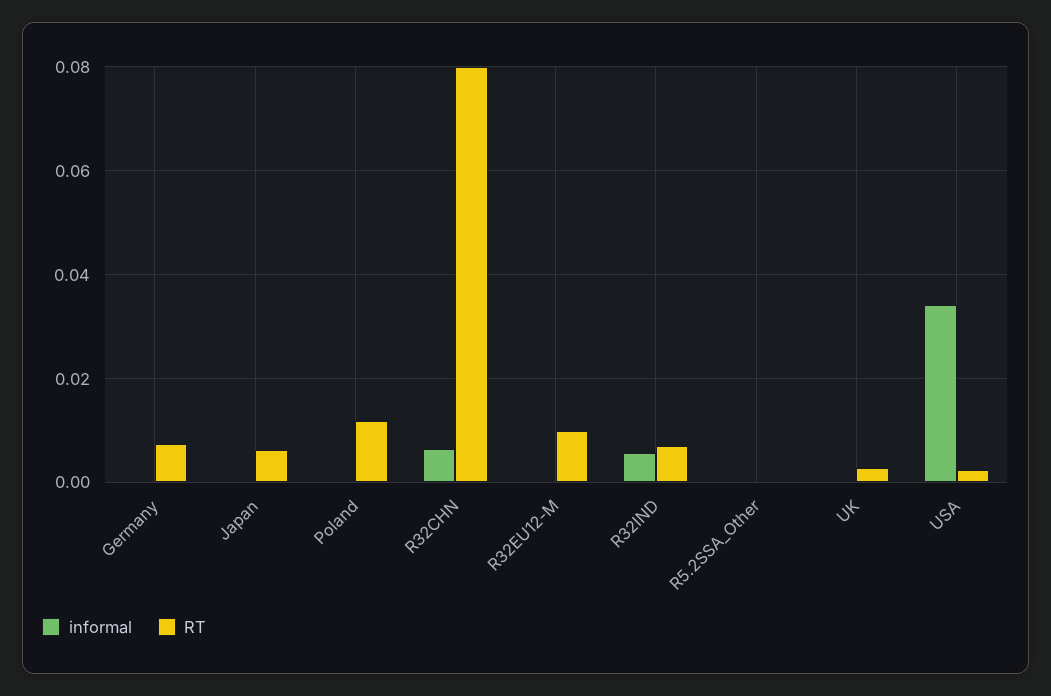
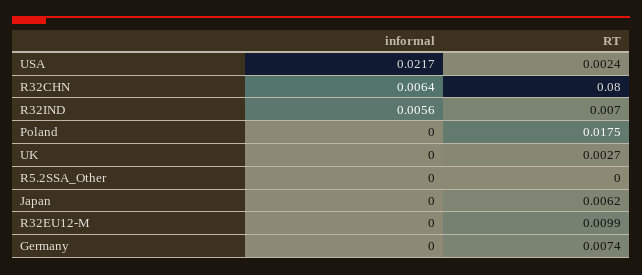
  {
    "informal": {
      "Germany": 0,
      "Japan": 0,
      "Poland": 0,
      "R32CHN": 0.0064,
      "R32EU12-M": 0,
      "R32IND": 0.0056,
      "R5.2SSA_Other": 0,
      "UK": 0,
-     "USA": 0.034
+     "USA": 0.0217
    },
    "RT": {
      "Germany": 0.0074,
      "Japan": 0.0062,
-     "Poland": 0.012,
+     "Poland": 0.0175,
      "R32CHN": 0.08,
      "R32EU12-M": 0.0099,
      "R32IND": 0.007,
      "R5.2SSA_Other": 0,
      "UK": 0.0027,
      "USA": 0.0024
    }
  }

